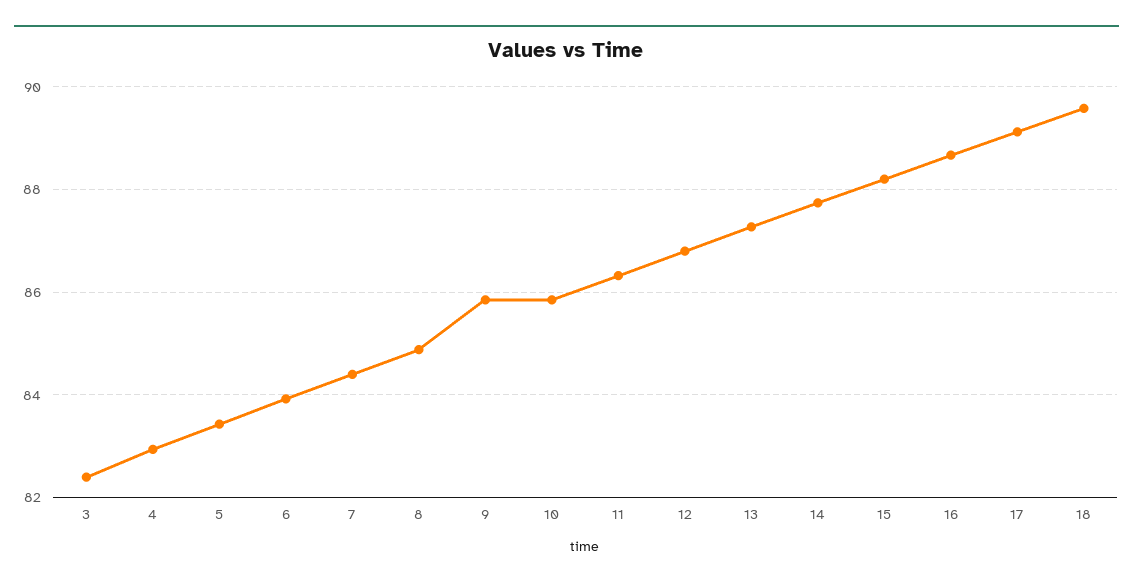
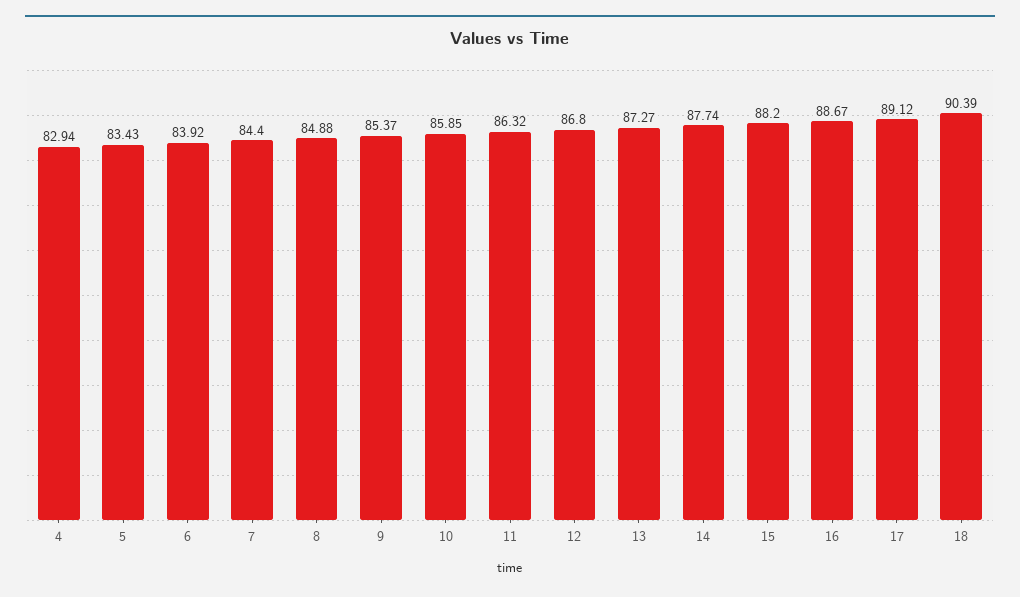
  {
-   "3": 82.4,
    "4": 82.94,
    "5": 83.43,
    "6": 83.92,
    "7": 84.4,
    "8": 84.88,
-   "9": 85.8,
+   "9": 85.37,
    "10": 85.85,
    "11": 86.32,
    "12": 86.8,
    "13": 87.27,
    "14": 87.74,
    "15": 88.2,
    "16": 88.67,
    "17": 89.12,
-   "18": 89.6
+   "18": 90.39
  }

